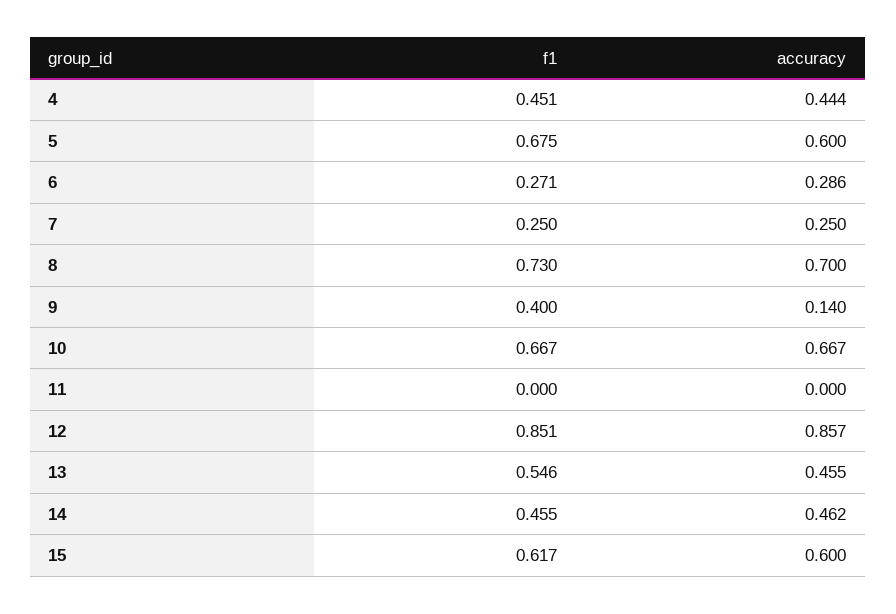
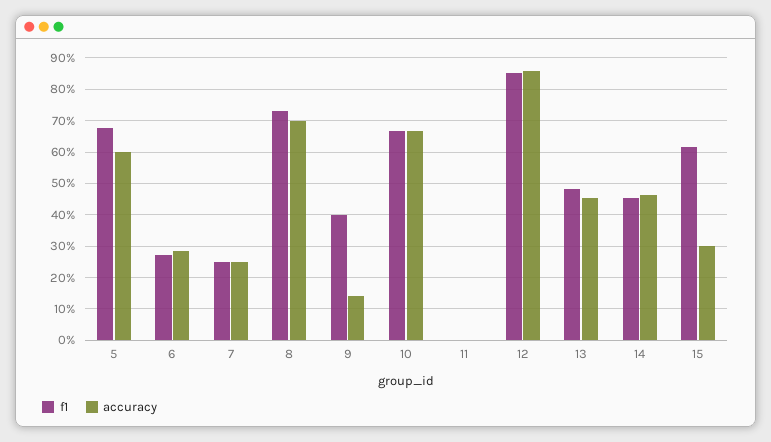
  {
    "f1": {
-     "4": 0.451,
      "5": 0.675,
      "6": 0.271,
      "7": 0.25,
      "8": 0.73,
      "9": 0.4,
      "10": 0.667,
      "11": 0,
      "12": 0.851,
-     "13": 0.546,
+     "13": 0.48,
      "14": 0.455,
      "15": 0.617
    },
    "accuracy": {
-     "4": 0.444,
      "5": 0.6,
      "6": 0.286,
      "7": 0.25,
      "8": 0.7,
      "9": 0.14,
      "10": 0.667,
      "11": 0,
      "12": 0.857,
      "13": 0.455,
      "14": 0.462,
-     "15": 0.6
+     "15": 0.3
    }
  }

